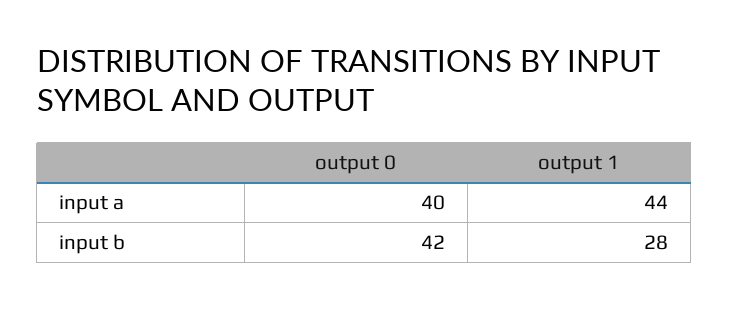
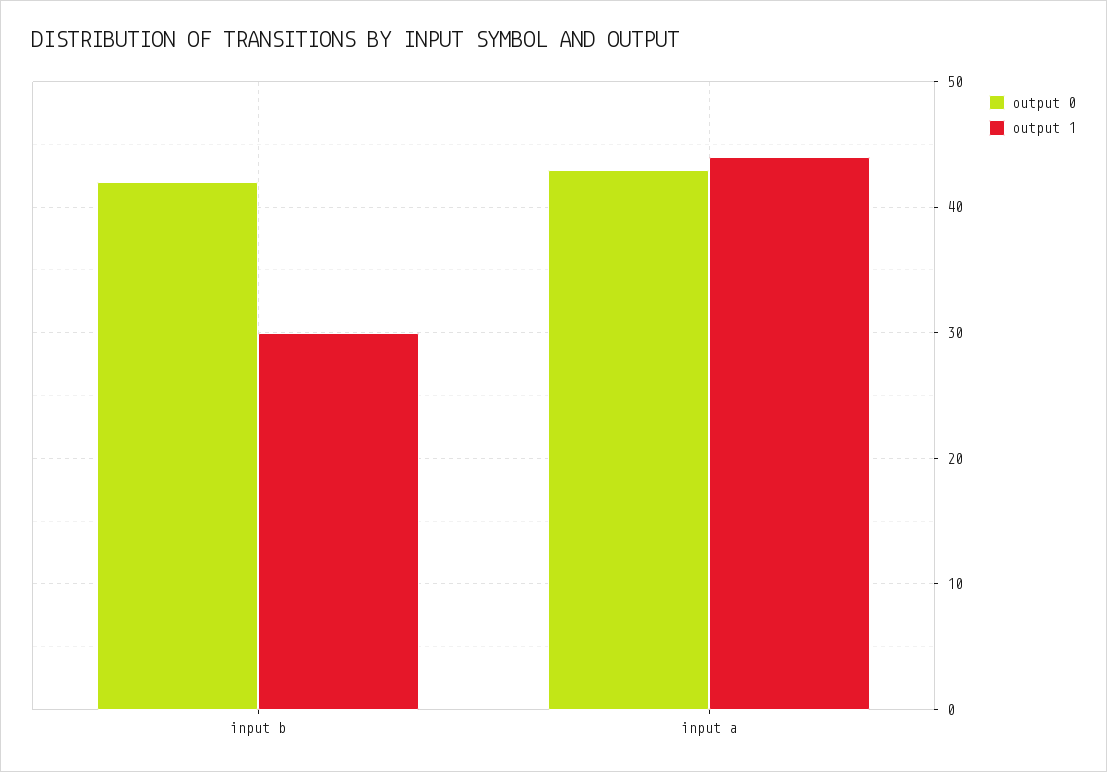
  {
    "output 0": {
-     "input a": 40,
+     "input a": 43,
      "input b": 42
    },
    "output 1": {
      "input a": 44,
-     "input b": 28
+     "input b": 30
    }
  }

